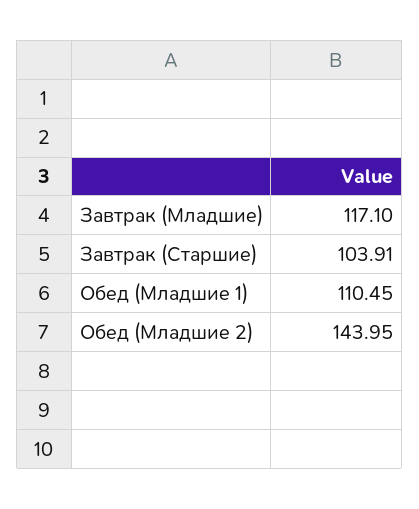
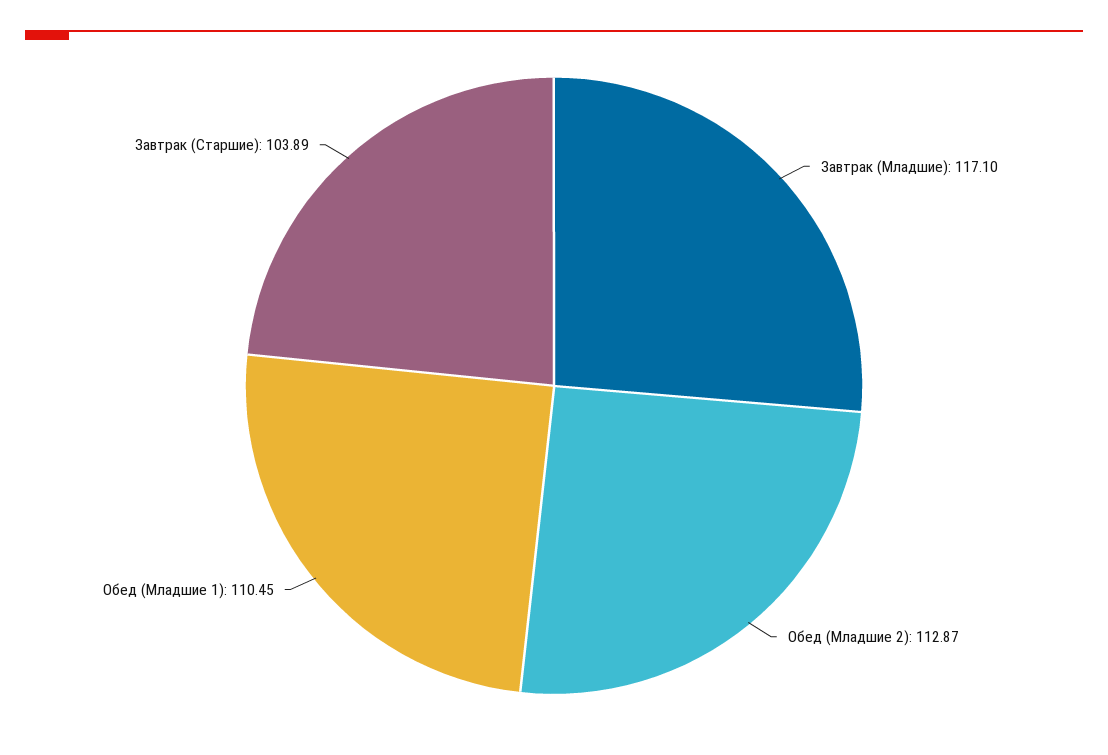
  {
    "Завтрак (Младшие)": 117.1,
-   "Завтрак (Старшие)": 103.91,
+   "Завтрак (Старшие)": 103.89,
    "Обед (Младшие 1)": 110.45,
-   "Обед (Младшие 2)": 143.95
+   "Обед (Младшие 2)": 112.87
  }

